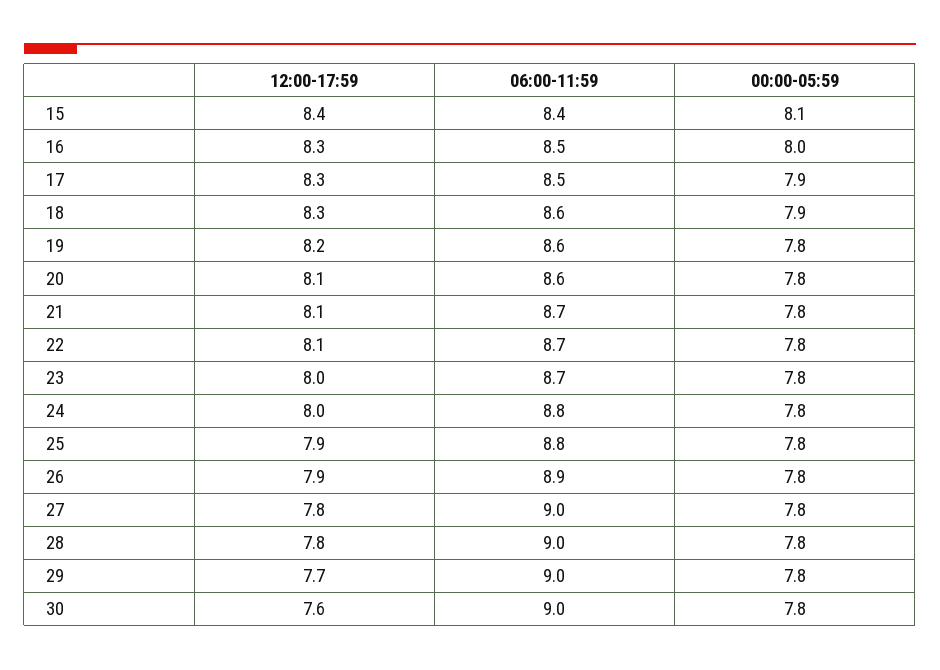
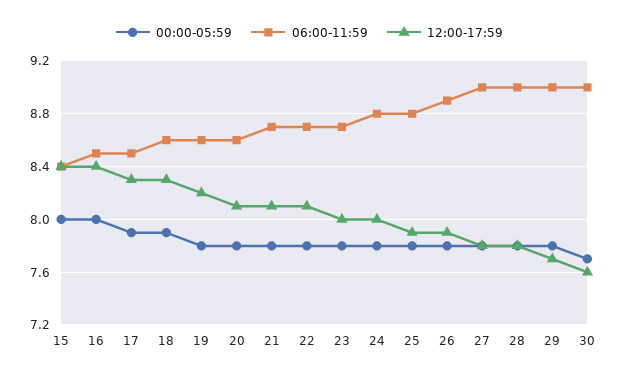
  {
    "12:00-17:59": {
      "15": 8.4,
-     "16": 8.3,
+     "16": 8.4,
      "17": 8.3,
      "18": 8.3,
      "19": 8.2,
      "20": 8.1,
      "21": 8.1,
      "22": 8.1,
      "23": 8,
      "24": 8,
      "25": 7.9,
      "26": 7.9,
      "27": 7.8,
      "28": 7.8,
      "29": 7.7,
      "30": 7.6
    },
    "06:00-11:59": {
      "15": 8.4,
      "16": 8.5,
      "17": 8.5,
      "18": 8.6,
      "19": 8.6,
      "20": 8.6,
      "21": 8.7,
      "22": 8.7,
      "23": 8.7,
      "24": 8.8,
      "25": 8.8,
      "26": 8.9,
      "27": 9,
      "28": 9,
      "29": 9,
      "30": 9
    },
    "00:00-05:59": {
-     "15": 8.1,
+     "15": 8,
      "16": 8,
      "17": 7.9,
      "18": 7.9,
      "19": 7.8,
      "20": 7.8,
      "21": 7.8,
      "22": 7.8,
      "23": 7.8,
      "24": 7.8,
      "25": 7.8,
      "26": 7.8,
      "27": 7.8,
      "28": 7.8,
      "29": 7.8,
-     "30": 7.8
+     "30": 7.7
    }
  }

